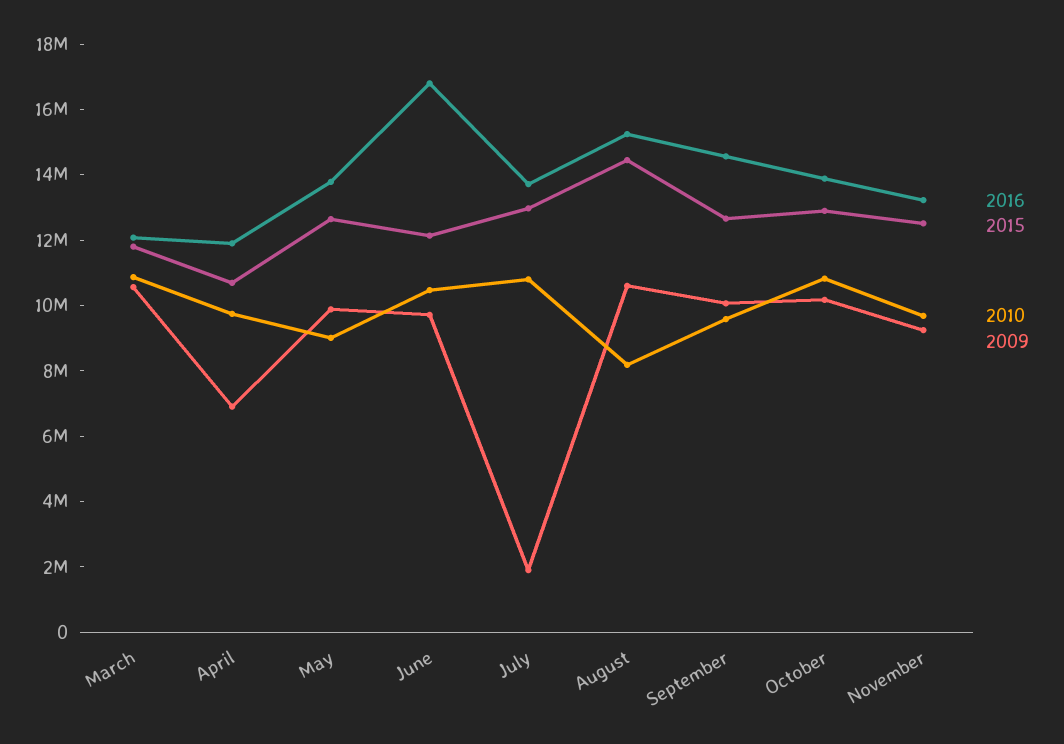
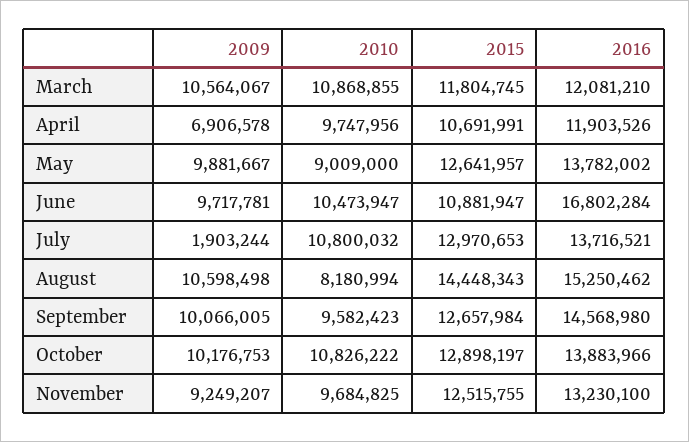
  {
    "2016": {
      "March": 12081210,
      "April": 11903526,
      "May": 13782002,
      "June": 16802284,
      "July": 13716521,
      "August": 15250462,
      "September": 14568980,
      "October": 13883966,
      "November": 13230100
    },
    "2015": {
      "March": 11804745,
      "April": 10691991,
      "May": 12641957,
-     "June": 12000000,
+     "June": 10881947,
      "July": 12970653,
      "August": 14448343,
      "September": 12657984,
      "October": 12898197,
      "November": 12515755
    },
    "2010": {
      "March": 10868855,
      "April": 9747956,
      "May": 9009000,
      "June": 10473947,
      "July": 10800032,
      "August": 8180994,
      "September": 9582423,
      "October": 10826222,
      "November": 9684825
    },
    "2009": {
      "March": 10564067,
      "April": 6906578,
      "May": 9881667,
      "June": 9717781,
      "July": 1903244,
      "August": 10598498,
      "September": 10066005,
      "October": 10176753,
      "November": 9249207
    }
  }

